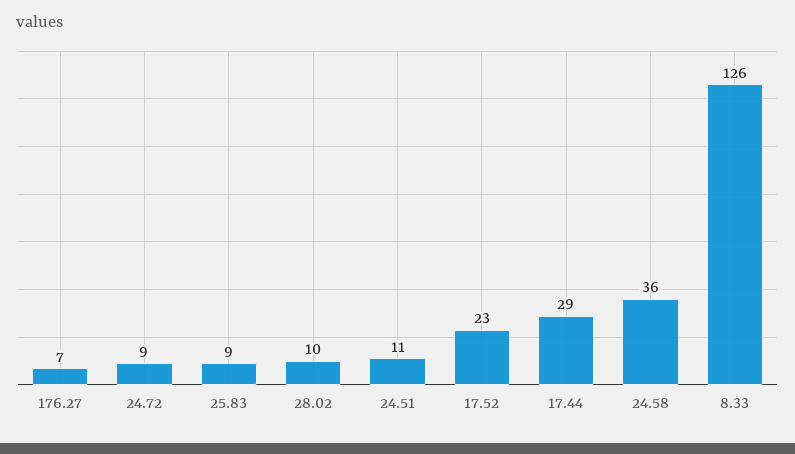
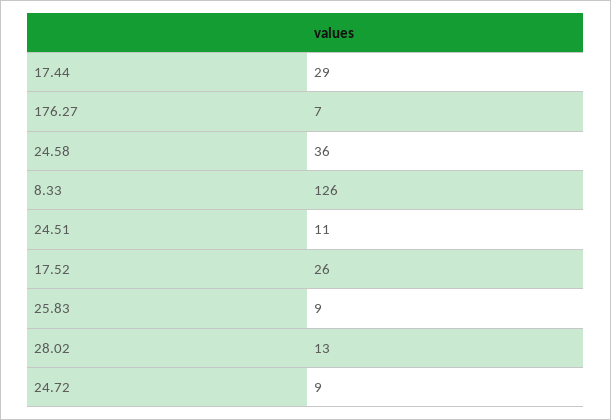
  {
    "176.27": 7,
    "24.72": 9,
    "25.83": 9,
-   "28.02": 10,
+   "28.02": 13,
    "24.51": 11,
-   "17.52": 23,
+   "17.52": 26,
    "17.44": 29,
    "24.58": 36,
    "8.33": 126
  }

